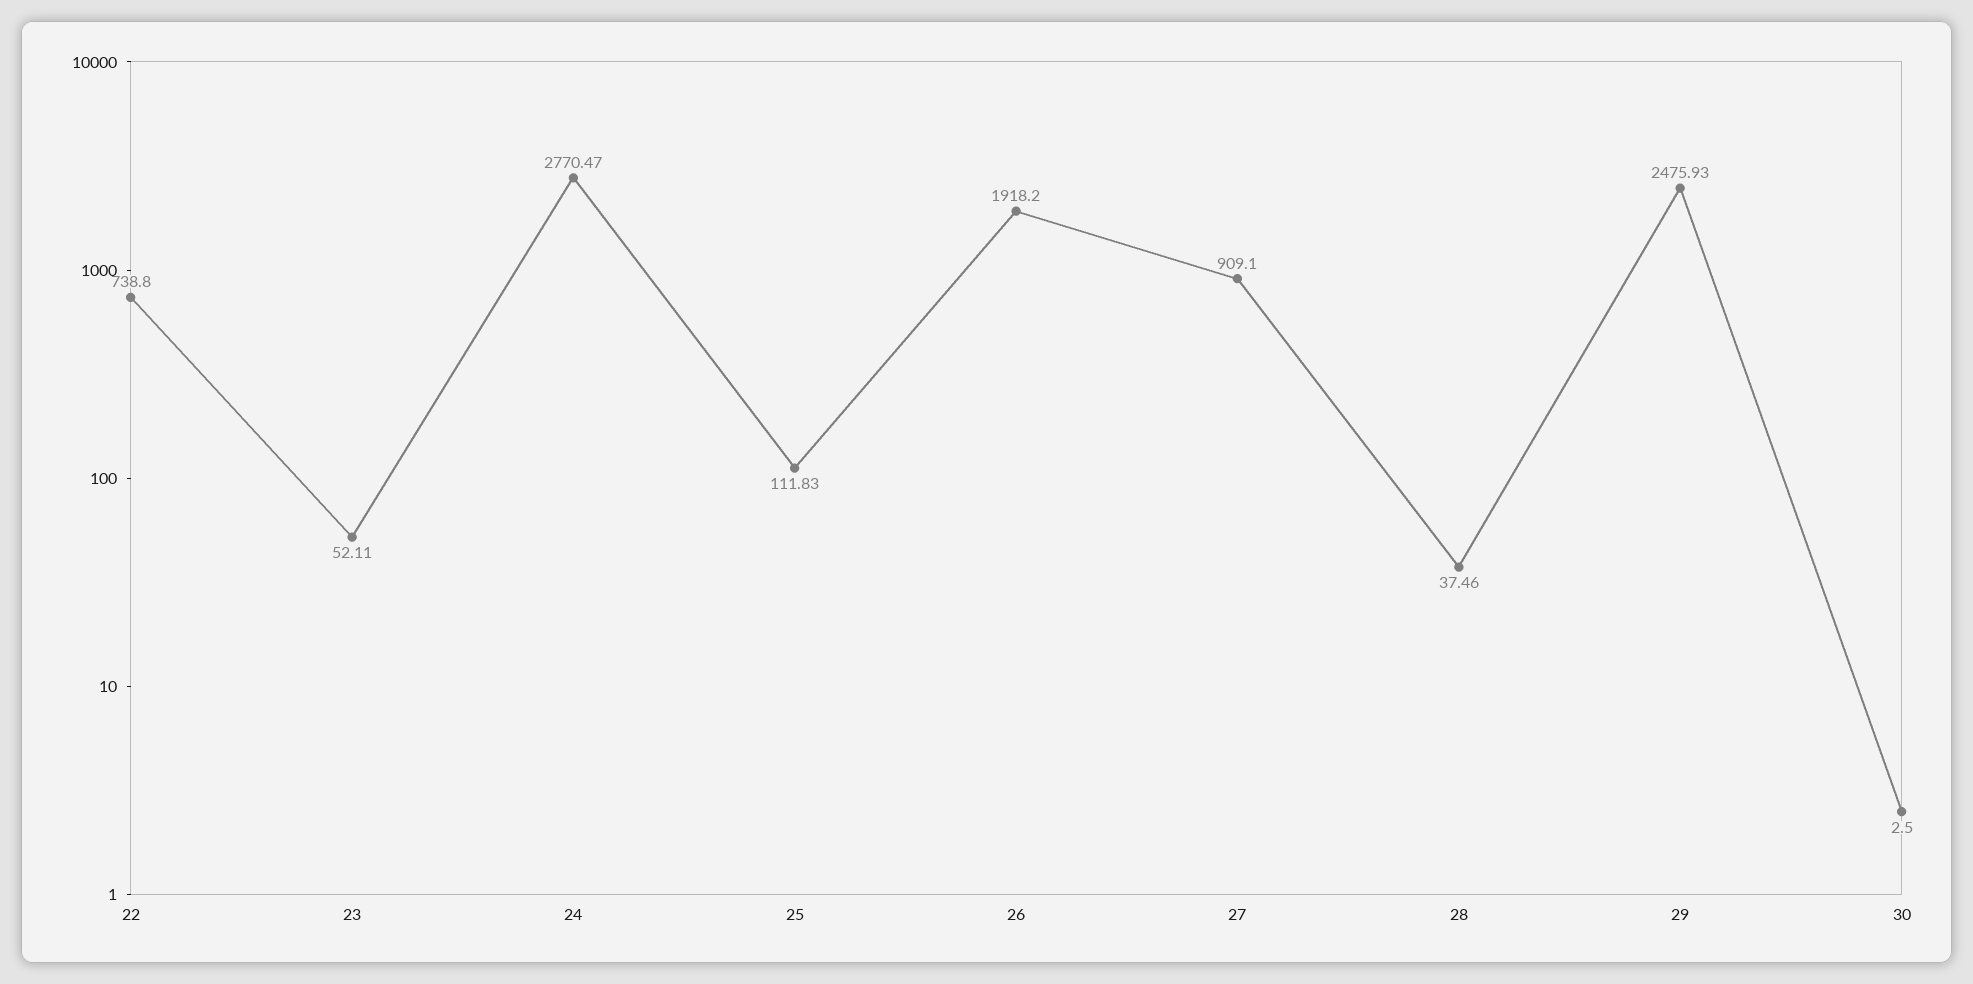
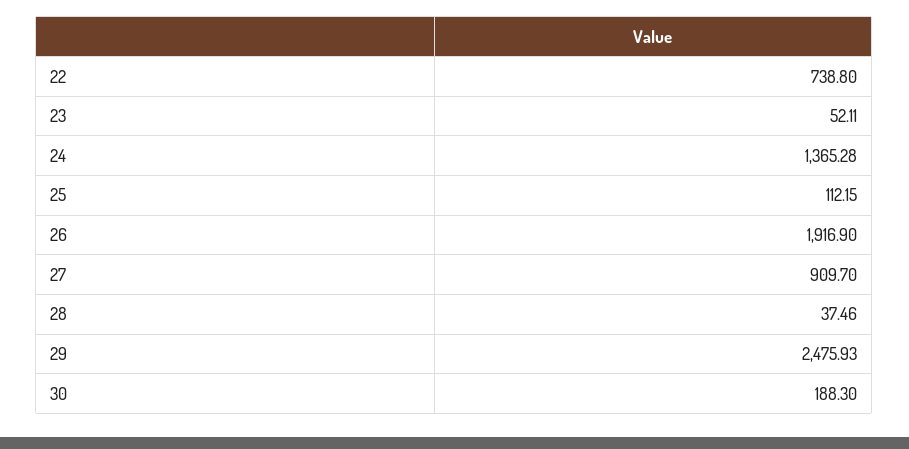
  {
    "22": 738.8,
    "23": 52.11,
-   "24": 2770.47,
+   "24": 1365.28,
-   "25": 111.83,
+   "25": 112.15,
-   "26": 1918.2,
+   "26": 1916.9,
-   "27": 909.1,
+   "27": 909.7,
    "28": 37.46,
    "29": 2475.93,
-   "30": 2.5
+   "30": 188.3
  }

